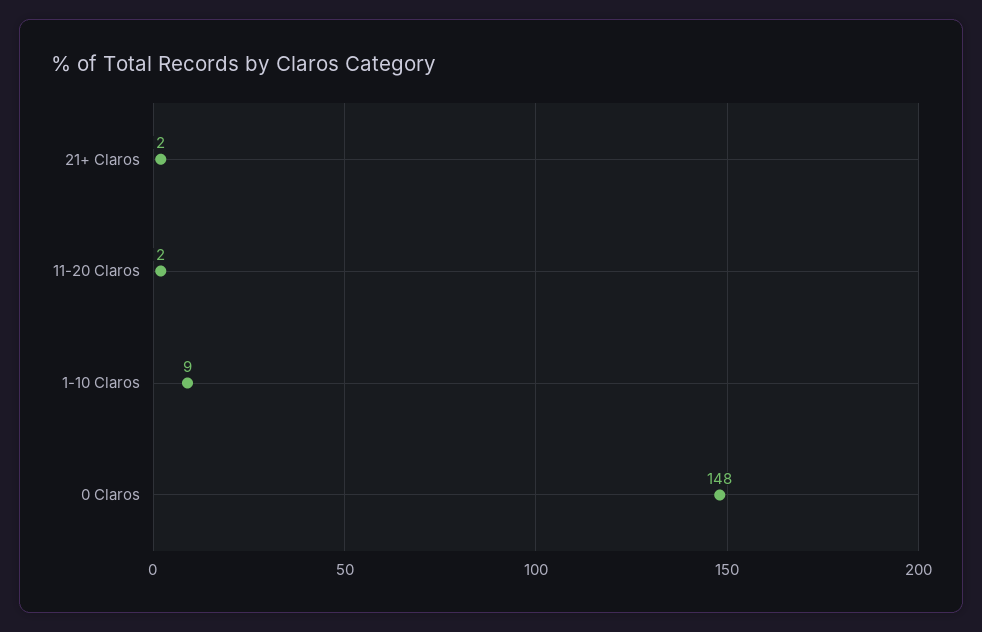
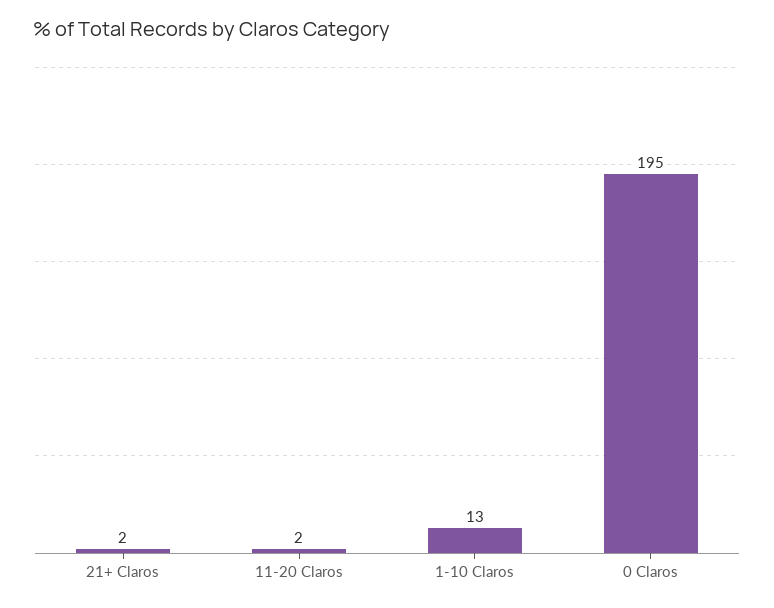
  {
    "21+ Claros": 2,
    "11-20 Claros": 2,
-   "1-10 Claros": 9,
+   "1-10 Claros": 13,
-   "0 Claros": 148
+   "0 Claros": 195
  }

